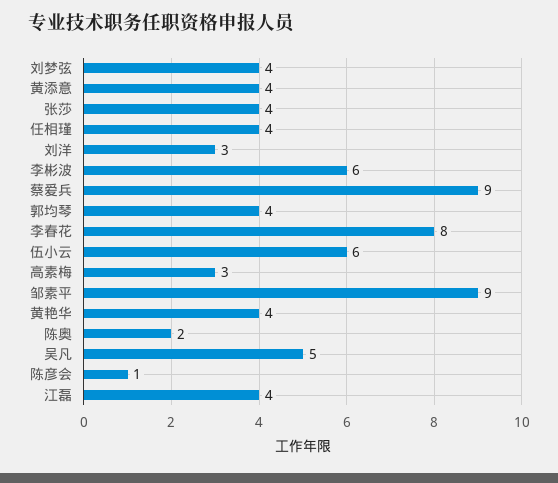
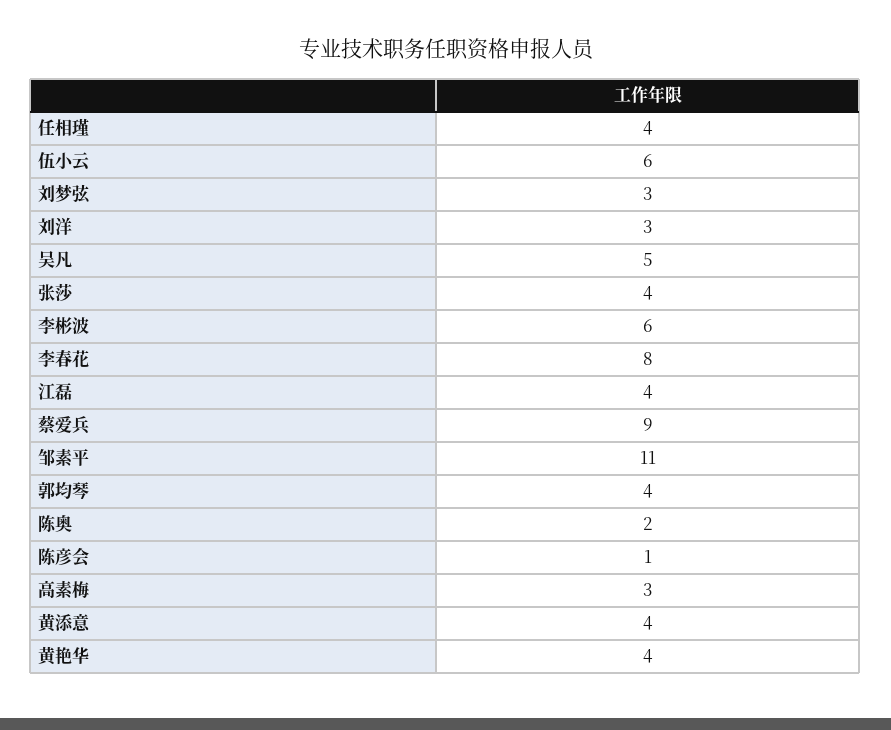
  {
-   "刘梦弦": 4,
+   "刘梦弦": 3,
    "黄添意": 4,
    "张莎": 4,
    "任相瑾": 4,
    "刘洋": 3,
    "李彬波": 6,
    "蔡爱兵": 9,
    "郭均琴": 4,
    "李春花": 8,
    "伍小云": 6,
    "高素梅": 3,
-   "邹素平": 9,
+   "邹素平": 11,
    "黄艳华": 4,
    "陈奥": 2,
    "吴凡": 5,
    "陈彦会": 1,
    "江磊": 4
  }

